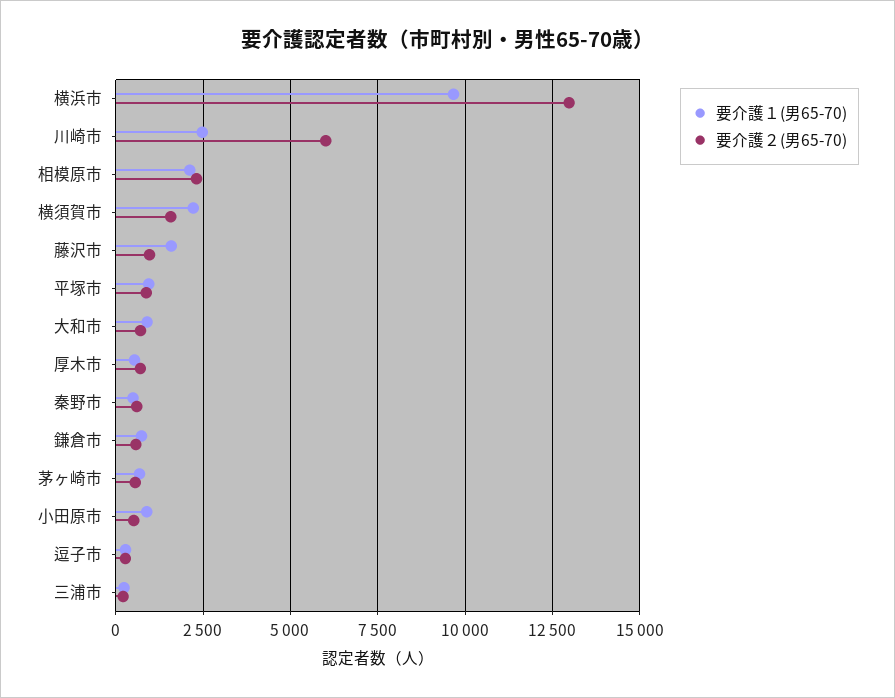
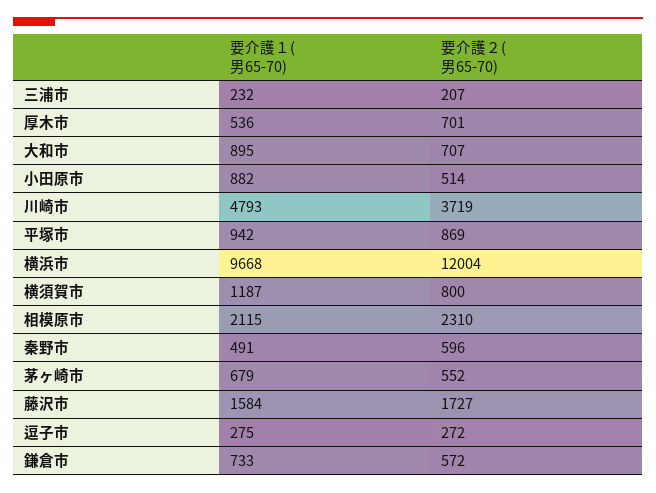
  {
    "要介護１(男65-70)": {
      "横浜市": 9668,
-     "川崎市": 2500,
+     "川崎市": 4793,
      "相模原市": 2115,
-     "横須賀市": 2250,
+     "横須賀市": 1187,
      "藤沢市": 1584,
      "平塚市": 942,
      "大和市": 895,
      "厚木市": 536,
      "秦野市": 491,
      "鎌倉市": 733,
      "茅ヶ崎市": 679,
      "小田原市": 882,
      "逗子市": 275,
      "三浦市": 232
    },
    "要介護２(男65-70)": {
-     "横浜市": 13000,
+     "横浜市": 12004,
-     "川崎市": 6000,
+     "川崎市": 3719,
      "相模原市": 2310,
-     "横須賀市": 1500,
+     "横須賀市": 800,
-     "藤沢市": 1000,
+     "藤沢市": 1727,
      "平塚市": 869,
      "大和市": 707,
      "厚木市": 701,
      "秦野市": 596,
      "鎌倉市": 572,
      "茅ヶ崎市": 552,
      "小田原市": 514,
      "逗子市": 272,
      "三浦市": 207
    }
  }

